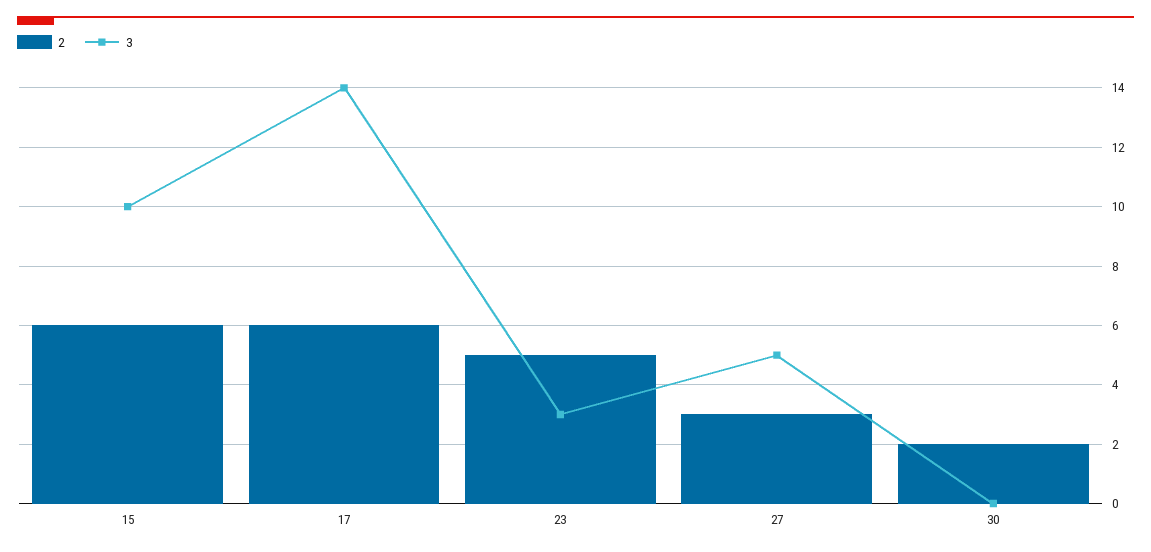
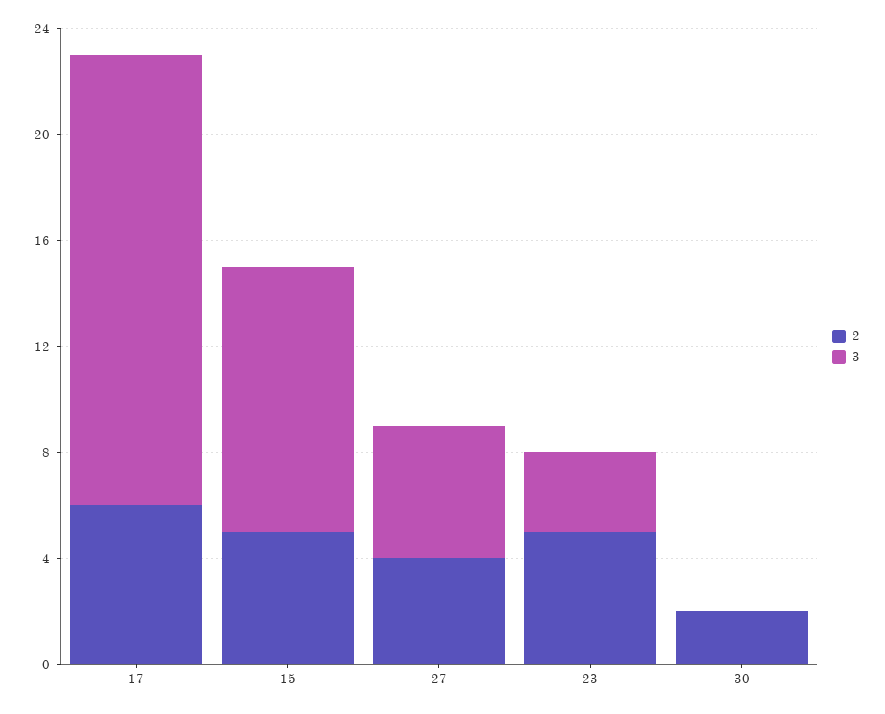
  {
    "2": {
-     "15": 6,
+     "15": 5,
      "17": 6,
      "23": 5,
-     "27": 3,
+     "27": 4,
      "30": 2
    },
    "3": {
      "15": 10,
-     "17": 14,
+     "17": 17,
      "23": 3,
      "27": 5,
      "30": 0
    }
  }

